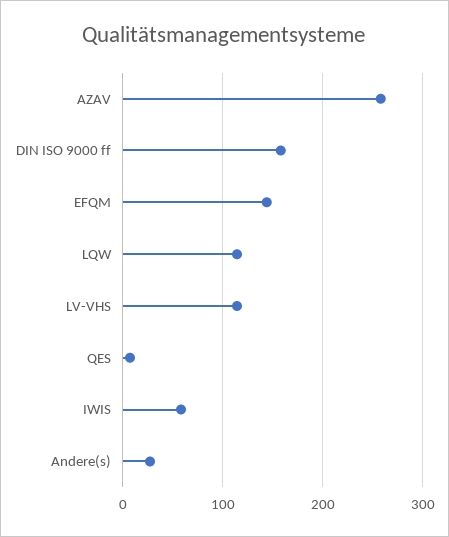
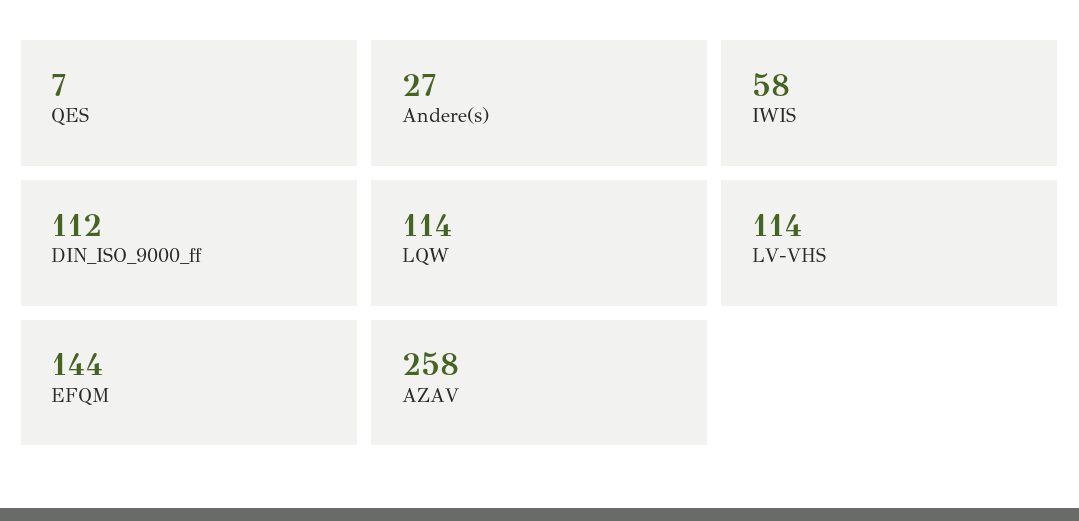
  {
    "AZAV": 258,
-   "DIN ISO 9000 ff": 160,
+   "DIN ISO 9000 ff": 112,
    "EFQM": 144,
    "LQW": 114,
    "LV-VHS": 114,
    "QES": 7,
    "IWIS": 58,
    "Andere(s)": 27
  }

